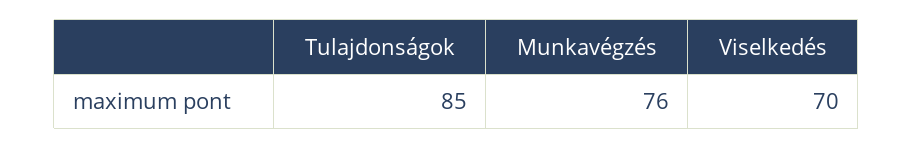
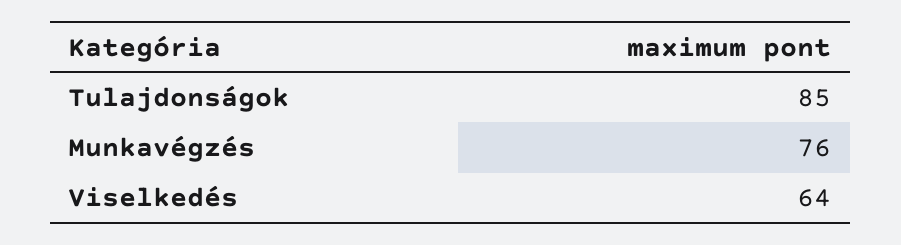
  {
    "Tulajdonságok": 85,
    "Munkavégzés": 76,
-   "Viselkedés": 70
+   "Viselkedés": 64
  }

